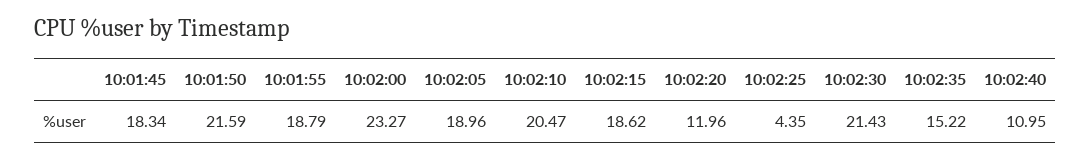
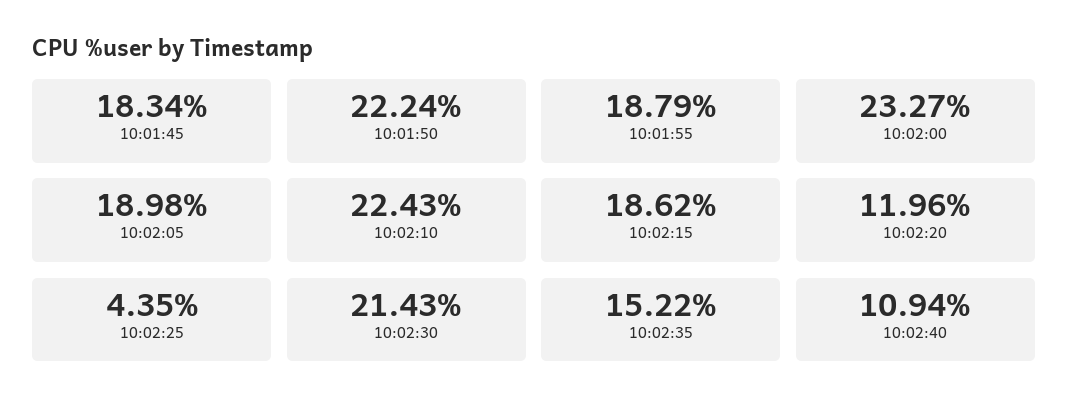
  {
    "10:01:45": 18.34,
-   "10:01:50": 21.59,
+   "10:01:50": 22.24,
    "10:01:55": 18.79,
    "10:02:00": 23.27,
-   "10:02:05": 18.96,
+   "10:02:05": 18.98,
-   "10:02:10": 20.47,
+   "10:02:10": 22.43,
    "10:02:15": 18.62,
    "10:02:20": 11.96,
    "10:02:25": 4.35,
    "10:02:30": 21.43,
    "10:02:35": 15.22,
-   "10:02:40": 10.95
+   "10:02:40": 10.94
  }

